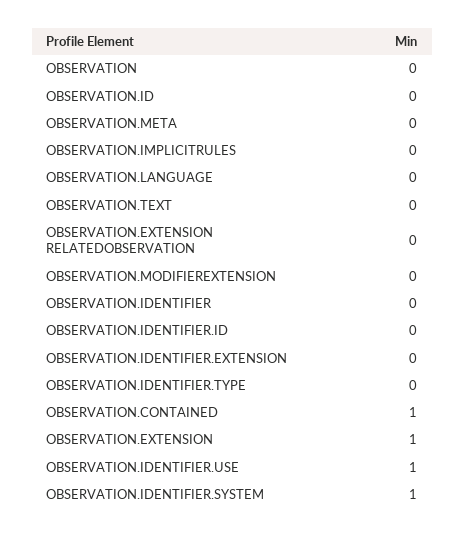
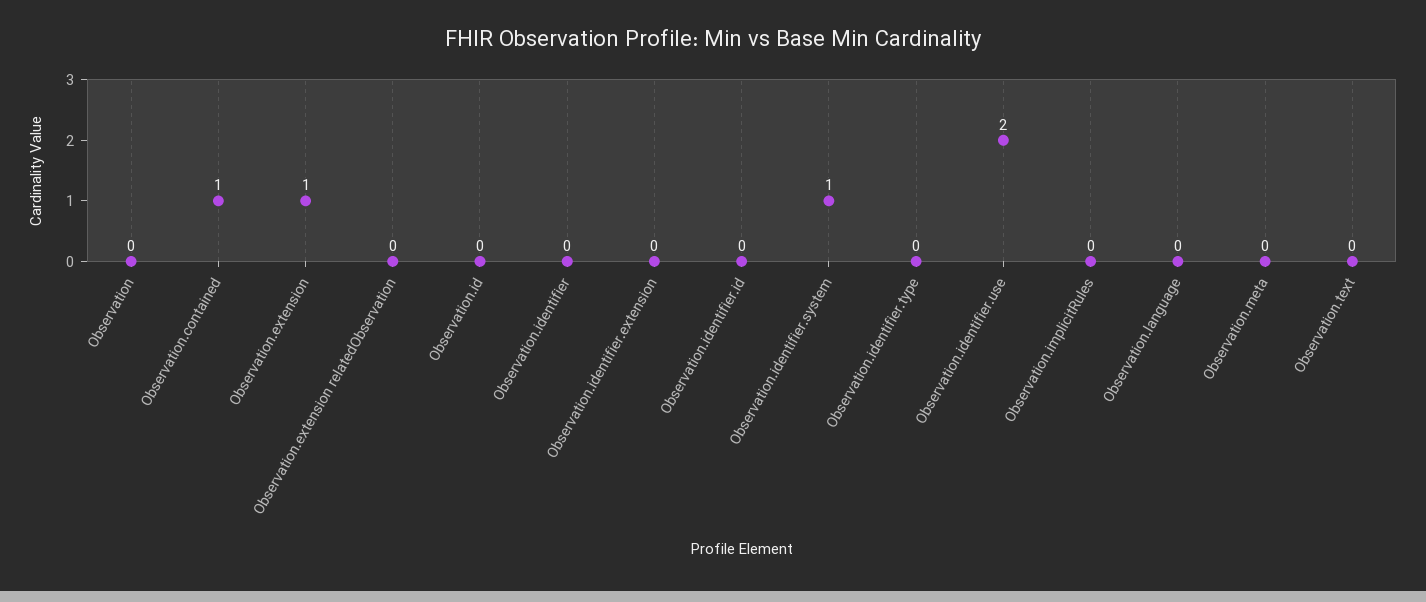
  {
    "OBSERVATION": 0,
    "OBSERVATION.ID": 0,
    "OBSERVATION.META": 0,
    "OBSERVATION.IMPLICITRULES": 0,
    "OBSERVATION.LANGUAGE": 0,
    "OBSERVATION.TEXT": 0,
    "OBSERVATION.EXTENSION RELATEDOBSERVATION": 0,
-   "OBSERVATION.MODIFIEREXTENSION": 0,
    "OBSERVATION.IDENTIFIER": 0,
    "OBSERVATION.IDENTIFIER.ID": 0,
    "OBSERVATION.IDENTIFIER.EXTENSION": 0,
    "OBSERVATION.IDENTIFIER.TYPE": 0,
    "OBSERVATION.CONTAINED": 1,
    "OBSERVATION.EXTENSION": 1,
-   "OBSERVATION.IDENTIFIER.USE": 1,
+   "OBSERVATION.IDENTIFIER.USE": 2,
    "OBSERVATION.IDENTIFIER.SYSTEM": 1
  }

